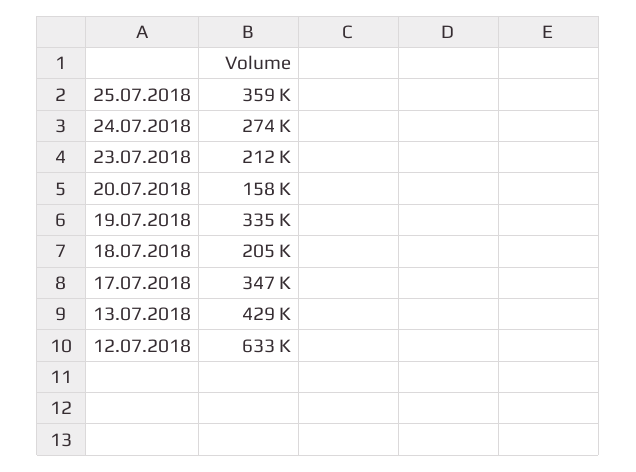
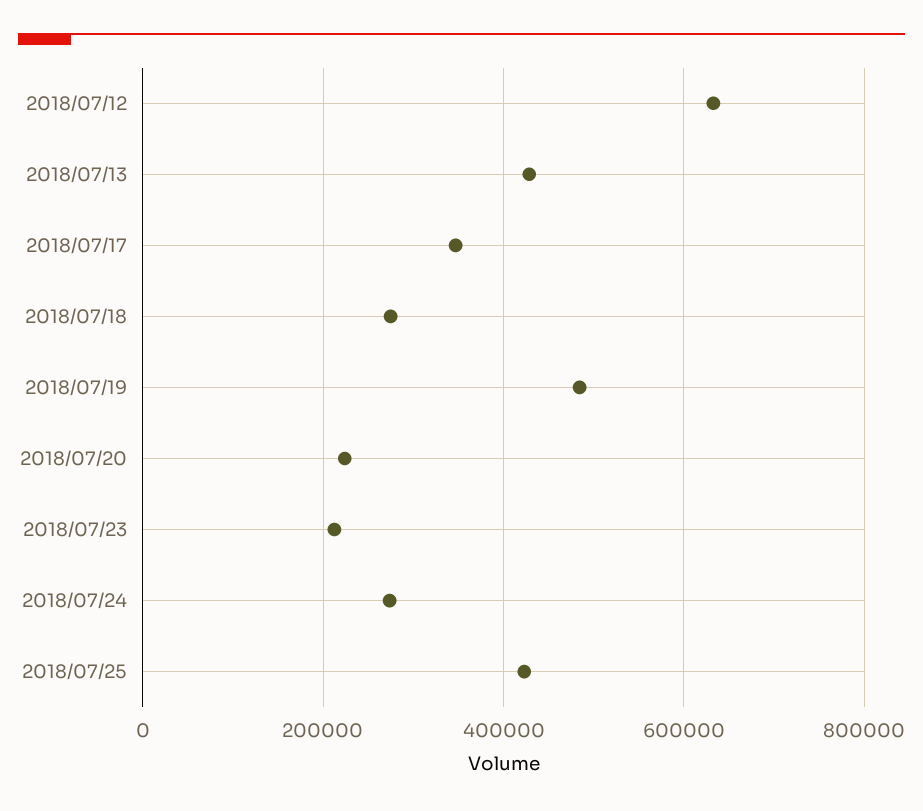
  {
-   "25.07.2018": 359000,
+   "25.07.2018": 420000,
    "24.07.2018": 274000,
    "23.07.2018": 212000,
-   "20.07.2018": 158000,
+   "20.07.2018": 220000,
-   "19.07.2018": 335000,
+   "19.07.2018": 480000,
-   "18.07.2018": 205000,
+   "18.07.2018": 280000,
    "17.07.2018": 347000,
    "13.07.2018": 429000,
    "12.07.2018": 633000
  }

